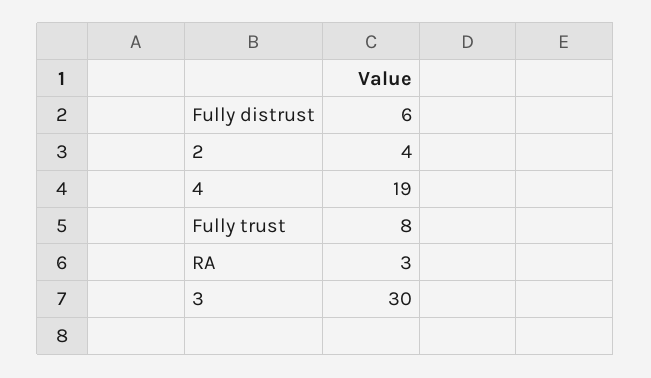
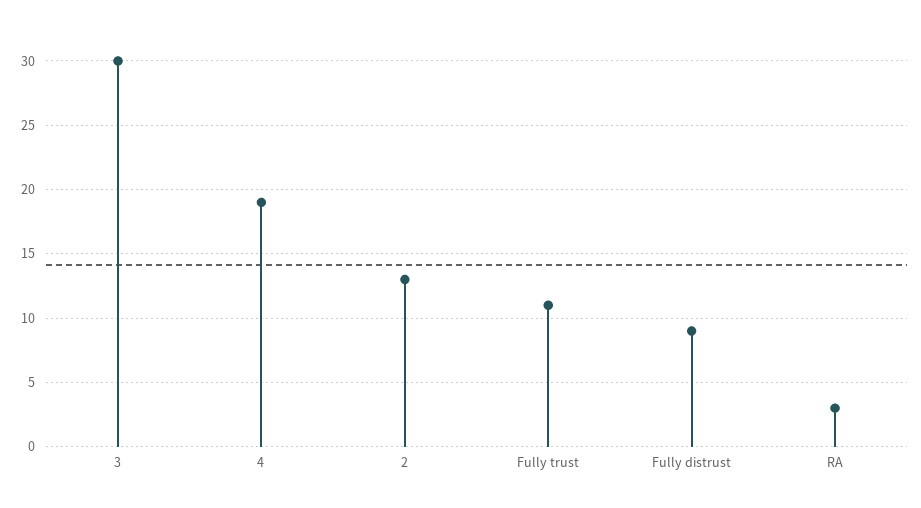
  {
-   "Fully distrust": 6,
+   "Fully distrust": 9,
-   "2": 4,
+   "2": 13,
    "4": 19,
-   "Fully trust": 8,
+   "Fully trust": 11,
    "RA": 3,
    "3": 30
  }

